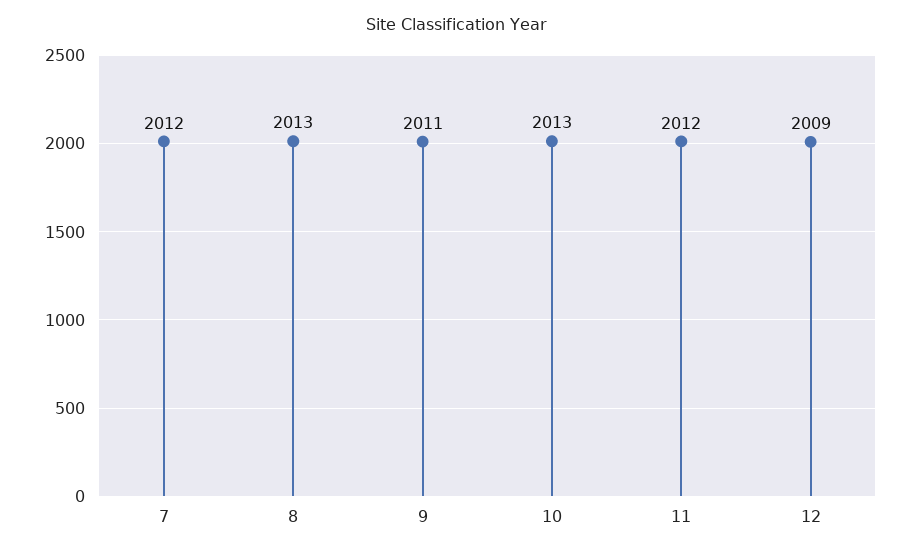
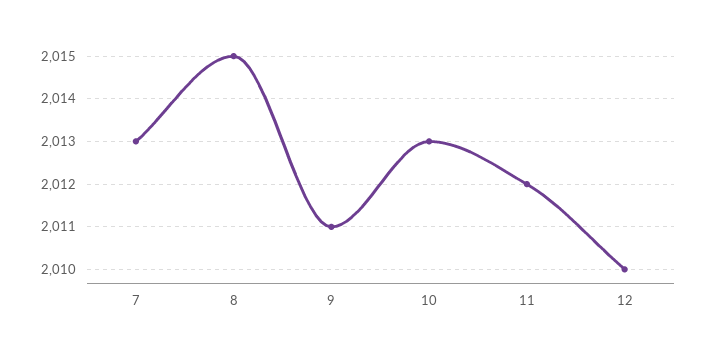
  {
-   "7": 2012,
+   "7": 2013,
-   "8": 2013,
+   "8": 2015,
    "9": 2011,
    "10": 2013,
    "11": 2012,
-   "12": 2009
+   "12": 2010
  }

